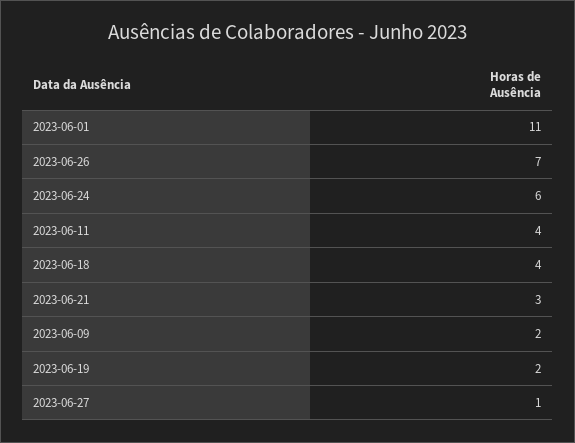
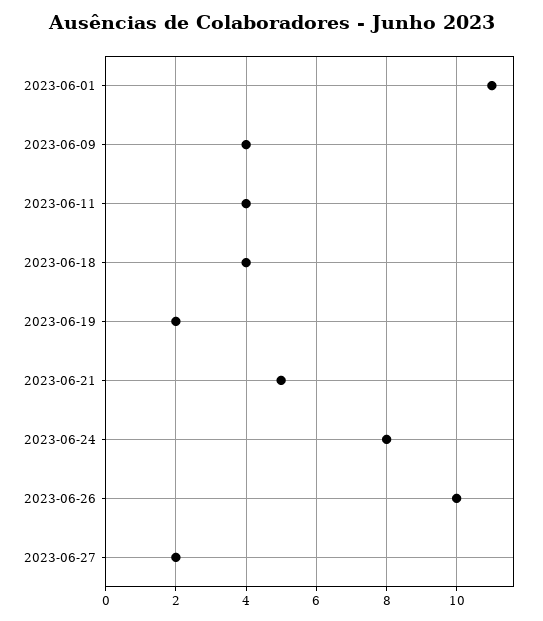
  {
    "2023-06-01": 11,
-   "2023-06-26": 7,
+   "2023-06-26": 10,
-   "2023-06-24": 6,
+   "2023-06-24": 8,
    "2023-06-11": 4,
    "2023-06-18": 4,
-   "2023-06-21": 3,
+   "2023-06-21": 5,
-   "2023-06-09": 2,
+   "2023-06-09": 4,
    "2023-06-19": 2,
-   "2023-06-27": 1
+   "2023-06-27": 2
  }

